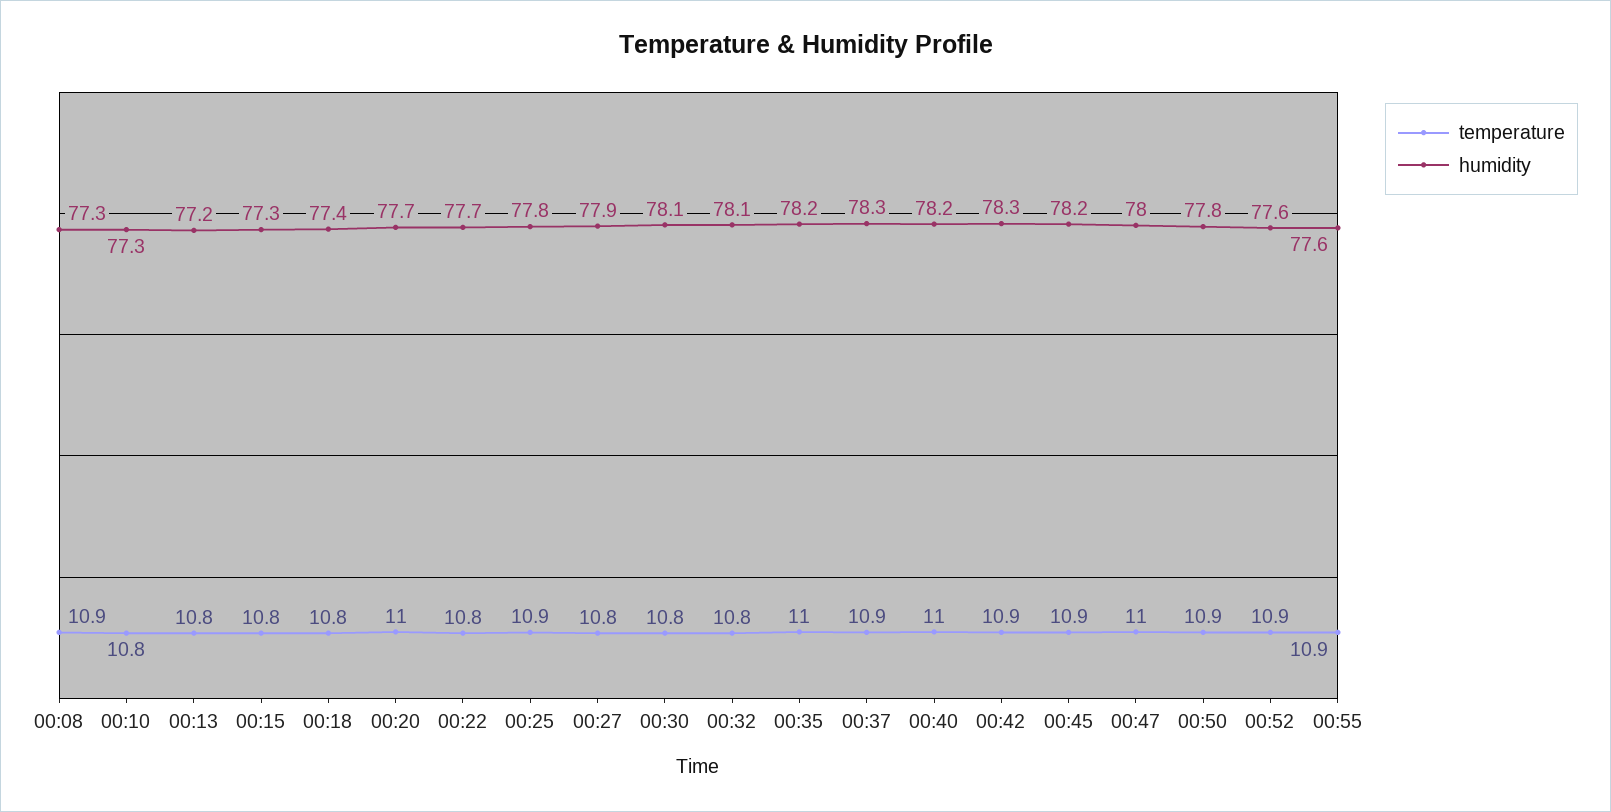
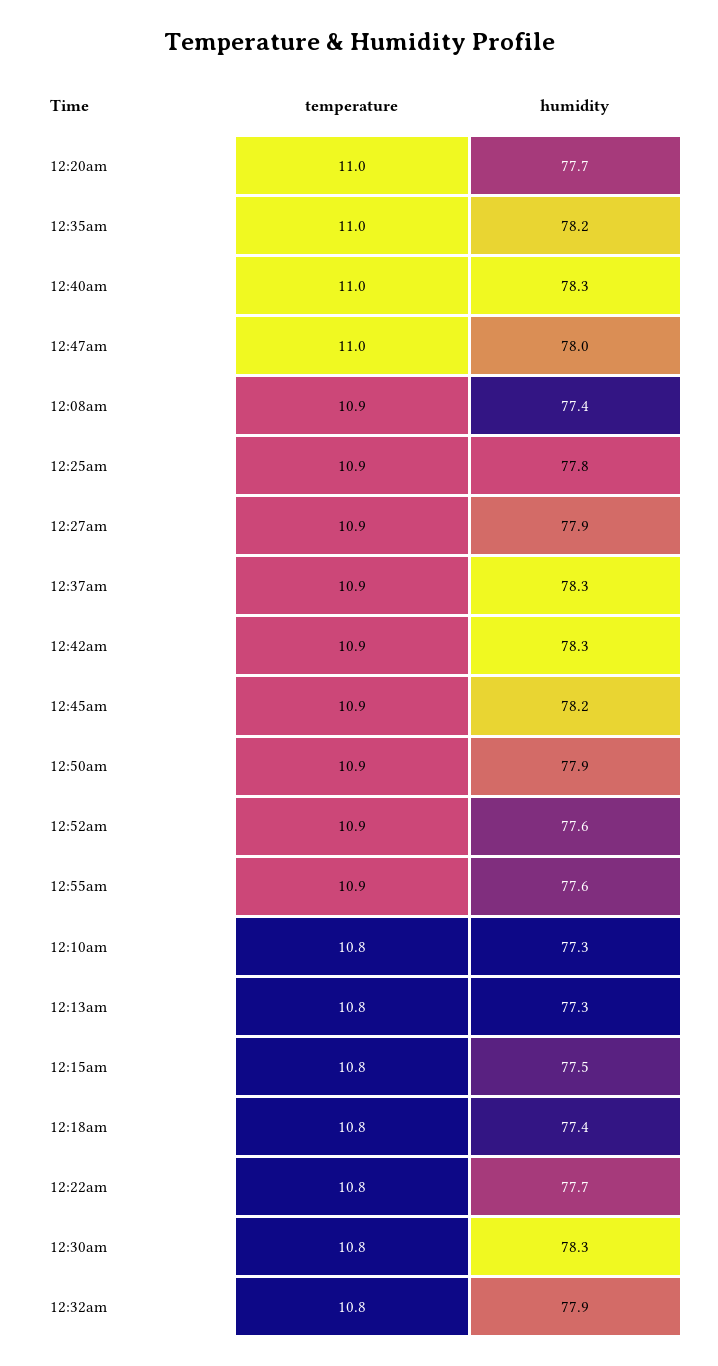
  {
    "temperature": {
      "00:08": 10.9,
      "00:10": 10.8,
      "00:13": 10.8,
      "00:15": 10.8,
      "00:18": 10.8,
      "00:20": 11,
      "00:22": 10.8,
      "00:25": 10.9,
-     "00:27": 10.8,
+     "00:27": 10.9,
      "00:30": 10.8,
      "00:32": 10.8,
      "00:35": 11,
      "00:37": 10.9,
      "00:40": 11,
      "00:42": 10.9,
      "00:45": 10.9,
      "00:47": 11,
      "00:50": 10.9,
      "00:52": 10.9,
      "00:55": 10.9
    },
    "humidity": {
-     "00:08": 77.3,
+     "00:08": 77.4,
      "00:10": 77.3,
-     "00:13": 77.2,
+     "00:13": 77.3,
-     "00:15": 77.3,
+     "00:15": 77.5,
      "00:18": 77.4,
      "00:20": 77.7,
      "00:22": 77.7,
      "00:25": 77.8,
      "00:27": 77.9,
-     "00:30": 78.1,
+     "00:30": 78.3,
-     "00:32": 78.1,
+     "00:32": 77.9,
      "00:35": 78.2,
      "00:37": 78.3,
-     "00:40": 78.2,
+     "00:40": 78.3,
      "00:42": 78.3,
      "00:45": 78.2,
      "00:47": 78,
-     "00:50": 77.8,
+     "00:50": 77.9,
      "00:52": 77.6,
      "00:55": 77.6
    }
  }

